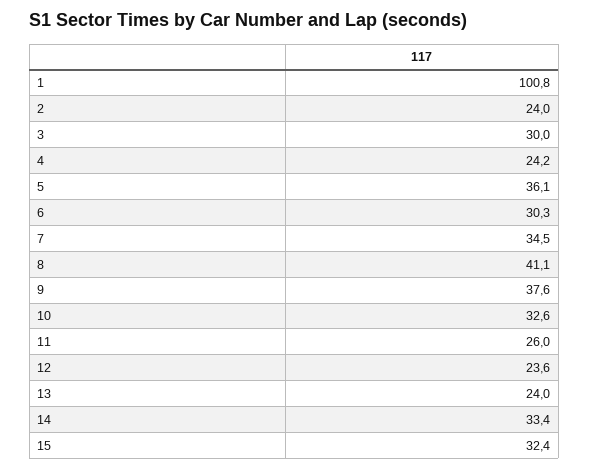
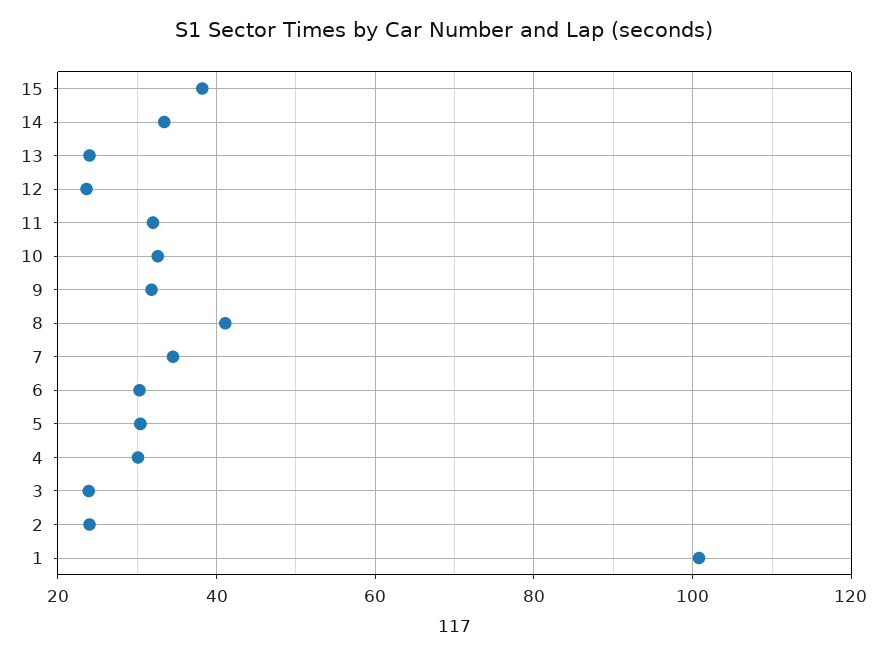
  {
    "1": 100.8,
    "2": 24,
-   "3": 30,
+   "3": 24,
-   "4": 24.2,
+   "4": 30,
-   "5": 36.1,
+   "5": 30,
    "6": 30.3,
    "7": 34.5,
    "8": 41.1,
-   "9": 37.6,
+   "9": 32,
    "10": 32.6,
-   "11": 26,
+   "11": 32,
    "12": 23.6,
    "13": 24,
    "14": 33.4,
-   "15": 32.4
+   "15": 38
  }

